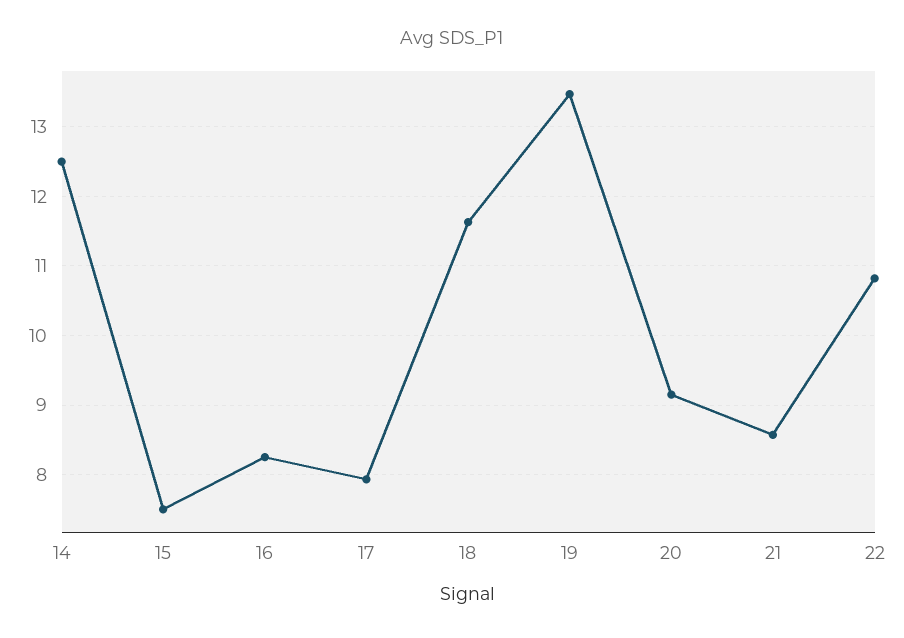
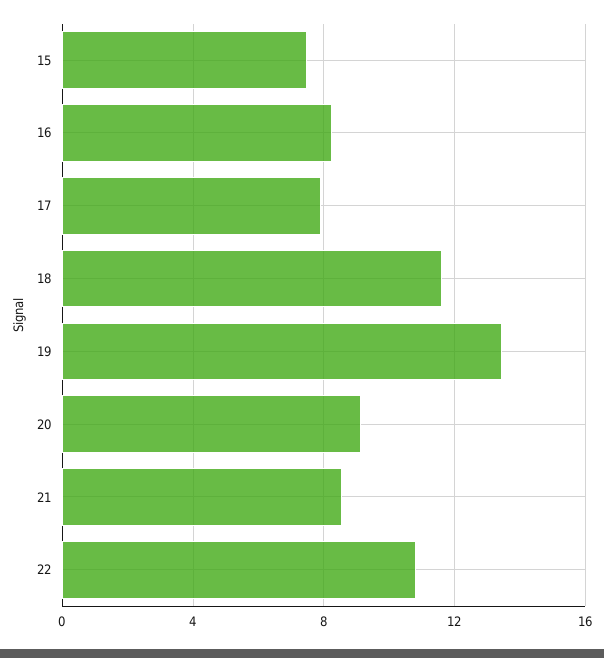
  {
-   "14": 12.5,
    "15": 7.5,
    "16": 8.3,
    "17": 7.9,
    "18": 11.6,
    "19": 13.5,
    "20": 9.2,
    "21": 8.6,
    "22": 10.8
  }

